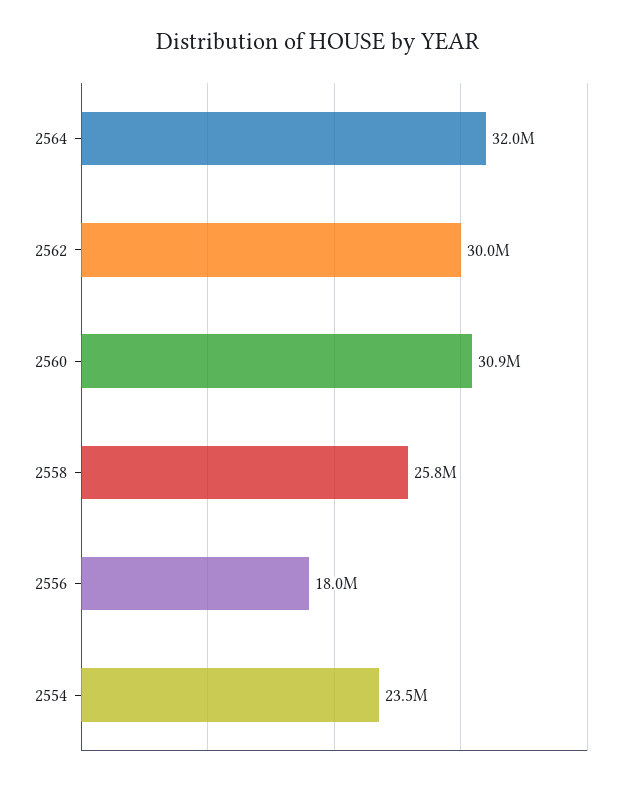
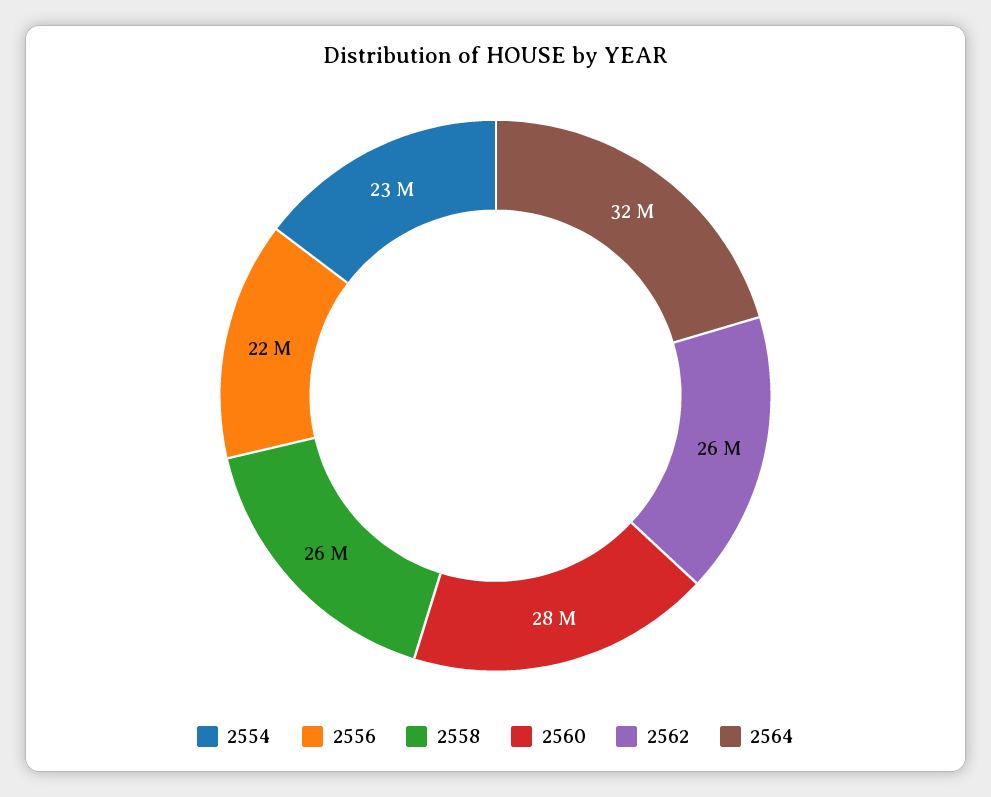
  {
    "2564": 32000000,
-   "2562": 30000000,
+   "2562": 26000000,
-   "2560": 30900000,
+   "2560": 28000000,
    "2558": 25800000,
-   "2556": 18000000,
+   "2556": 22000000,
    "2554": 23500000
  }

